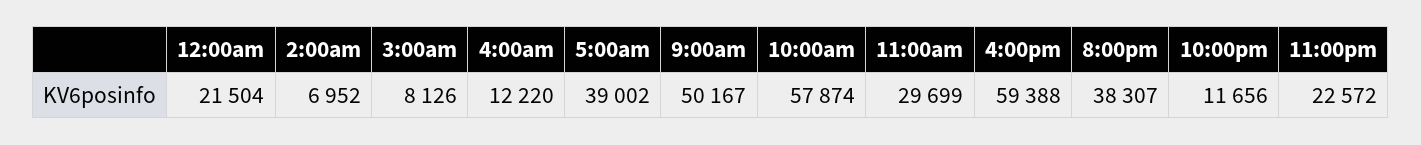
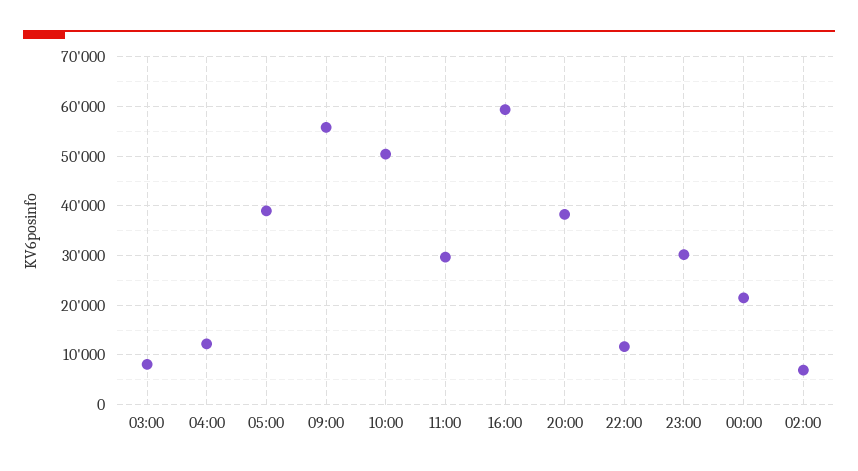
  {
    "12:00am": 21504,
    "2:00am": 6952,
    "3:00am": 8126,
    "4:00am": 12220,
    "5:00am": 39002,
-   "9:00am": 50167,
+   "9:00am": 56000,
-   "10:00am": 57874,
+   "10:00am": 50000,
    "11:00am": 29699,
    "4:00pm": 59388,
    "8:00pm": 38307,
    "10:00pm": 11656,
-   "11:00pm": 22572
+   "11:00pm": 30000
  }

